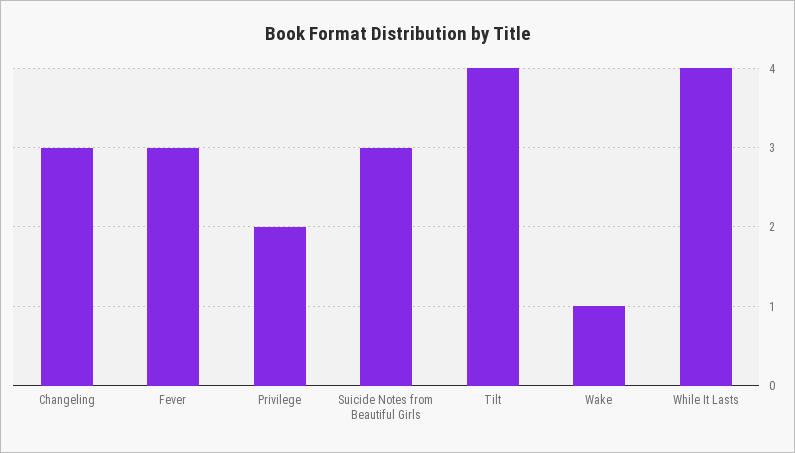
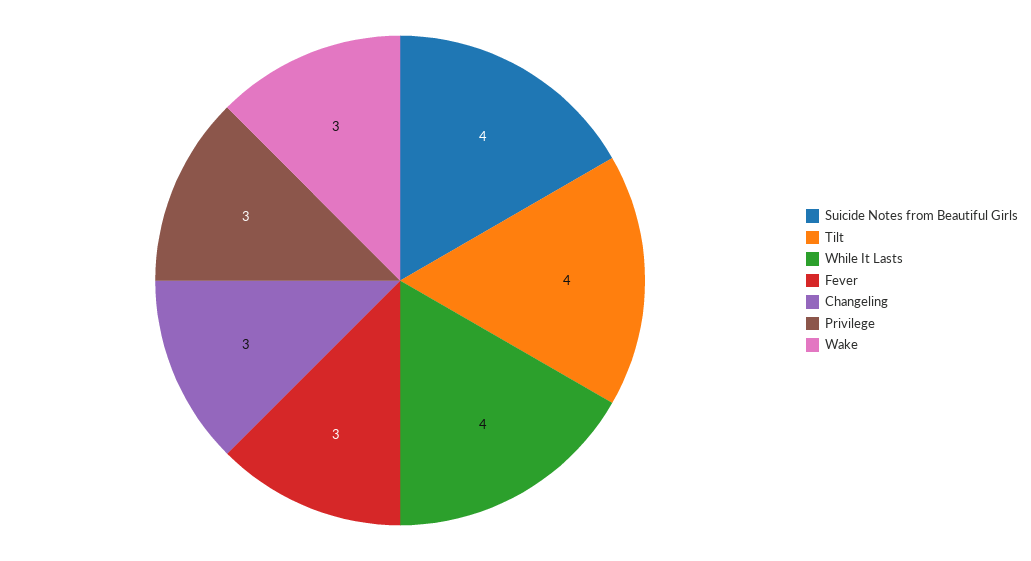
  {
    "Changeling": 3,
    "Fever": 3,
-   "Privilege": 2,
+   "Privilege": 3,
-   "Suicide Notes from Beautiful Girls": 3,
+   "Suicide Notes from Beautiful Girls": 4,
    "Tilt": 4,
-   "Wake": 1,
+   "Wake": 3,
    "While It Lasts": 4
  }

